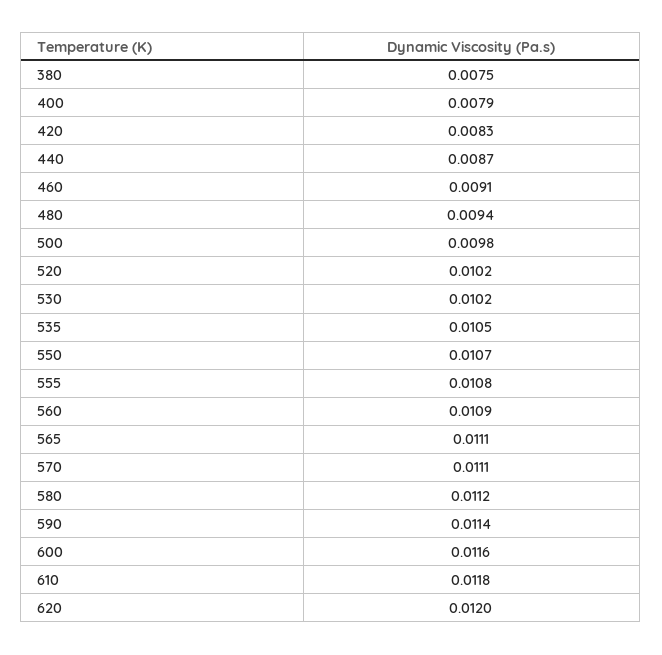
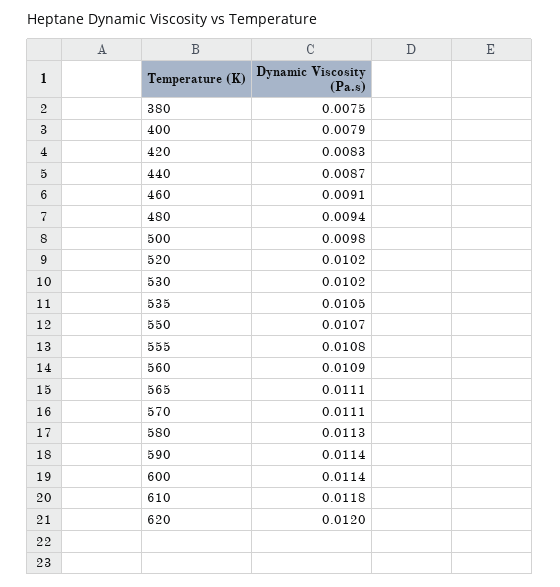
  {
    "380": 0.0075,
    "400": 0.0079,
    "420": 0.0083,
    "440": 0.0087,
    "460": 0.0091,
    "480": 0.0094,
    "500": 0.0098,
    "520": 0.0102,
    "530": 0.0102,
    "535": 0.0105,
    "550": 0.0107,
    "555": 0.0108,
    "560": 0.0109,
    "565": 0.0111,
    "570": 0.0111,
-   "580": 0.0112,
+   "580": 0.0113,
    "590": 0.0114,
-   "600": 0.0116,
+   "600": 0.0114,
    "610": 0.0118,
    "620": 0.012
  }

